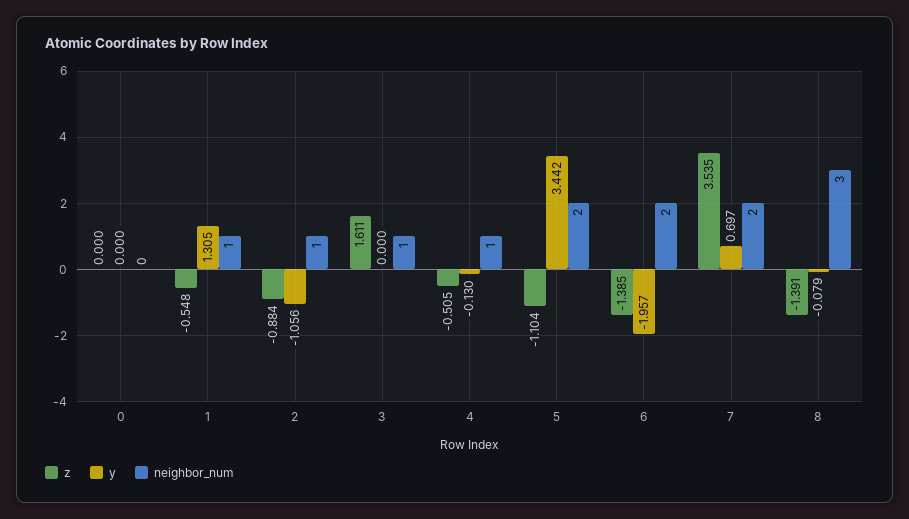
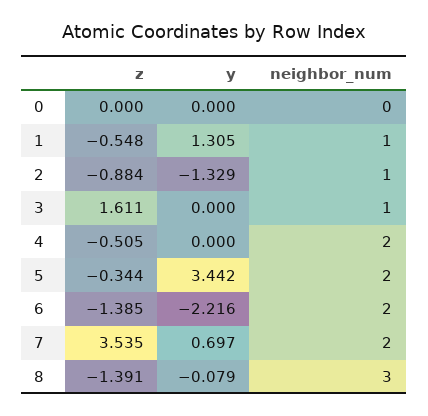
  {
    "z": {
      "0": 0,
      "1": -0.548,
      "2": -0.884,
      "3": 1.611,
      "4": -0.505,
-     "5": -1.104,
+     "5": -0.344,
      "6": -1.385,
      "7": 3.535,
      "8": -1.391
    },
    "y": {
      "0": 0,
      "1": 1.305,
-     "2": -1.056,
+     "2": -1.329,
      "3": 0,
-     "4": -0.13,
+     "4": 0,
      "5": 3.442,
-     "6": -1.957,
+     "6": -2.216,
      "7": 0.697,
      "8": -0.079
    },
    "neighbor_num": {
      "0": 0,
      "1": 1,
      "2": 1,
      "3": 1,
-     "4": 1,
+     "4": 2,
      "5": 2,
      "6": 2,
      "7": 2,
      "8": 3
    }
  }

